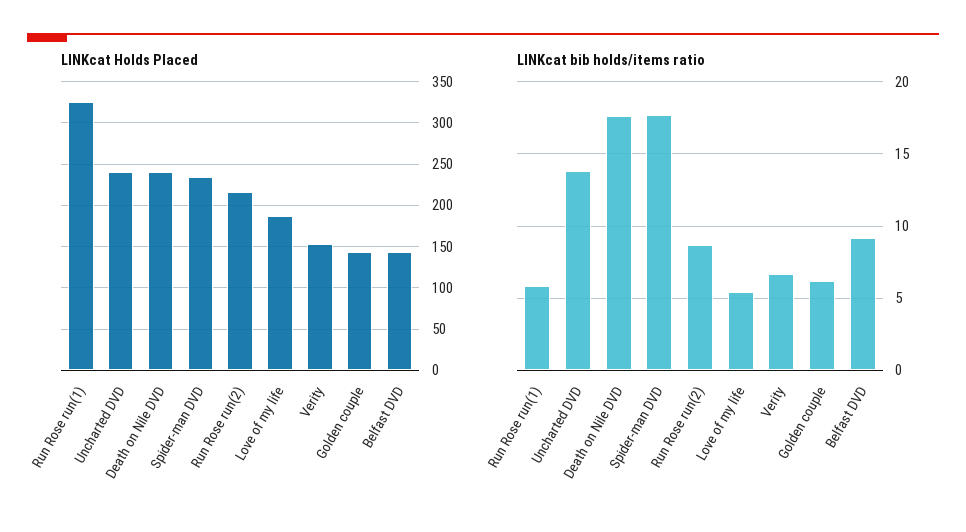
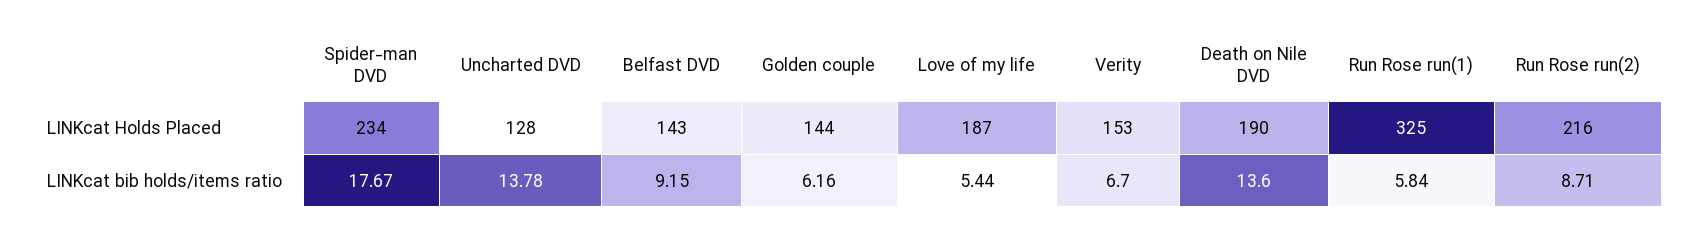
  {
    "LINKcat Holds Placed": {
      "Run Rose run(1)": 325,
-     "Uncharted DVD": 240,
+     "Uncharted DVD": 128,
-     "Death on Nile DVD": 240,
+     "Death on Nile DVD": 190,
      "Spider-man DVD": 234,
      "Run Rose run(2)": 216,
      "Love of my life": 187,
      "Verity": 153,
      "Golden couple": 144,
      "Belfast DVD": 143
    },
    "LINKcat bib holds/items ratio": {
      "Run Rose run(1)": 5.84,
      "Uncharted DVD": 13.78,
-     "Death on Nile DVD": 17.5,
+     "Death on Nile DVD": 13.6,
      "Spider-man DVD": 17.67,
      "Run Rose run(2)": 8.71,
      "Love of my life": 5.44,
      "Verity": 6.7,
      "Golden couple": 6.16,
      "Belfast DVD": 9.15
    }
  }

